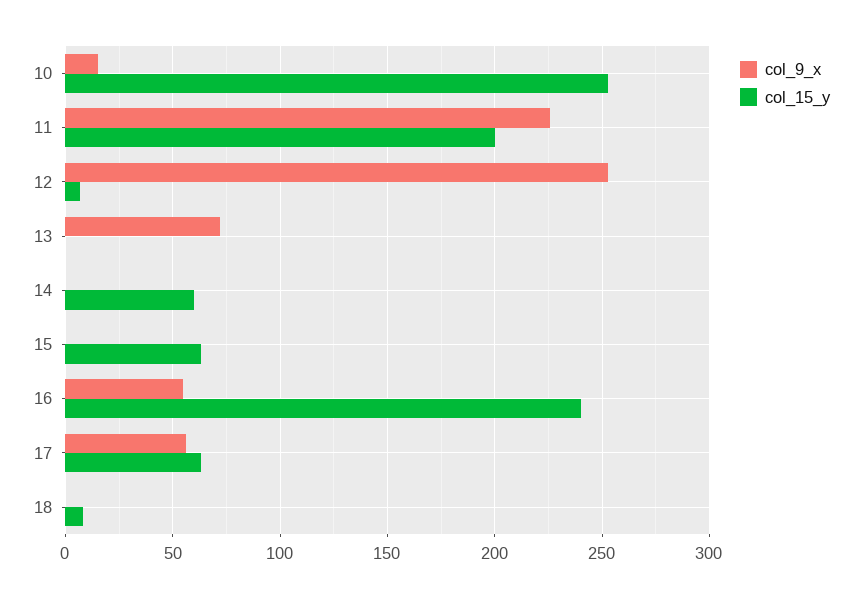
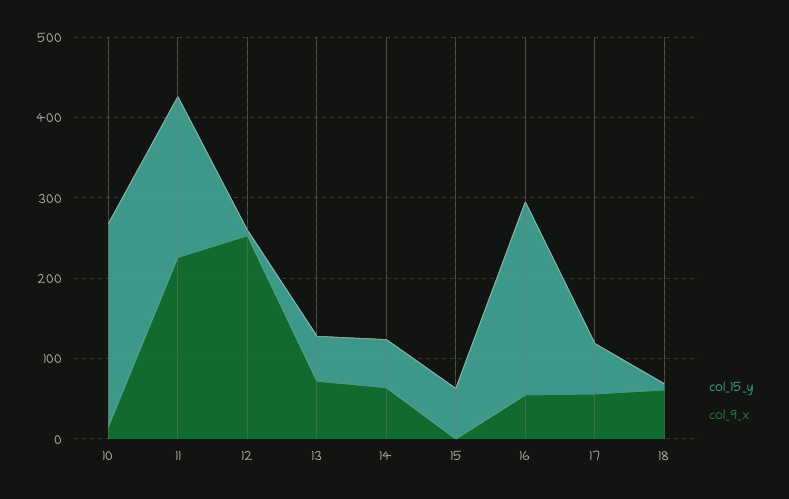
  {
    "col_9_x": {
      "10": 15,
      "11": 225,
      "12": 255,
      "13": 70,
-     "14": 0,
+     "14": 60,
      "15": 0,
      "16": 55,
      "17": 55,
-     "18": 0
+     "18": 60
    },
    "col_15_y": {
      "10": 255,
      "11": 200,
      "12": 5,
-     "13": 0,
+     "13": 60,
      "14": 60,
      "15": 65,
      "16": 240,
      "17": 65,
      "18": 10
    }
  }

